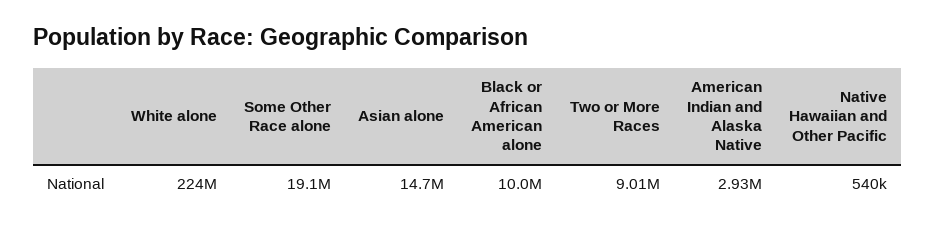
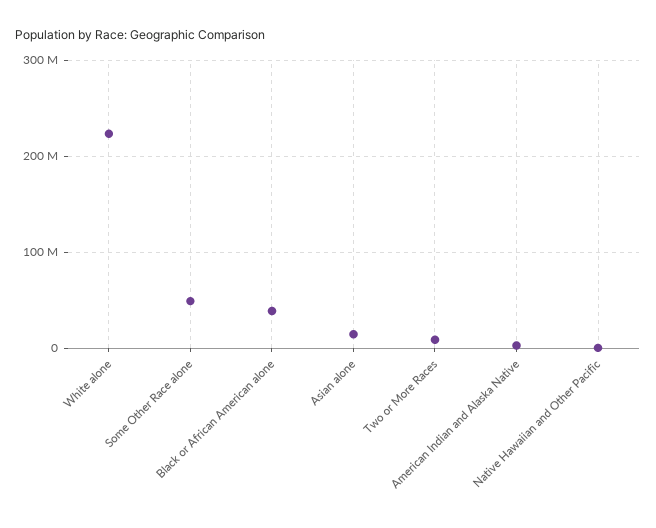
  {
    "White alone": 224000000,
-   "Some Other Race alone": 19100000,
+   "Some Other Race alone": 50000000,
    "Asian alone": 14700000,
-   "Black or African American alone": 10000000,
+   "Black or African American alone": 40000000,
    "Two or More Races": 9010000,
    "American Indian and Alaska Native": 2930000,
    "Native Hawaiian and Other Pacific": 540000
  }

